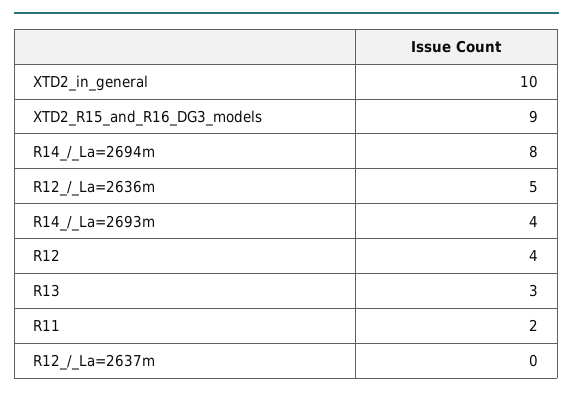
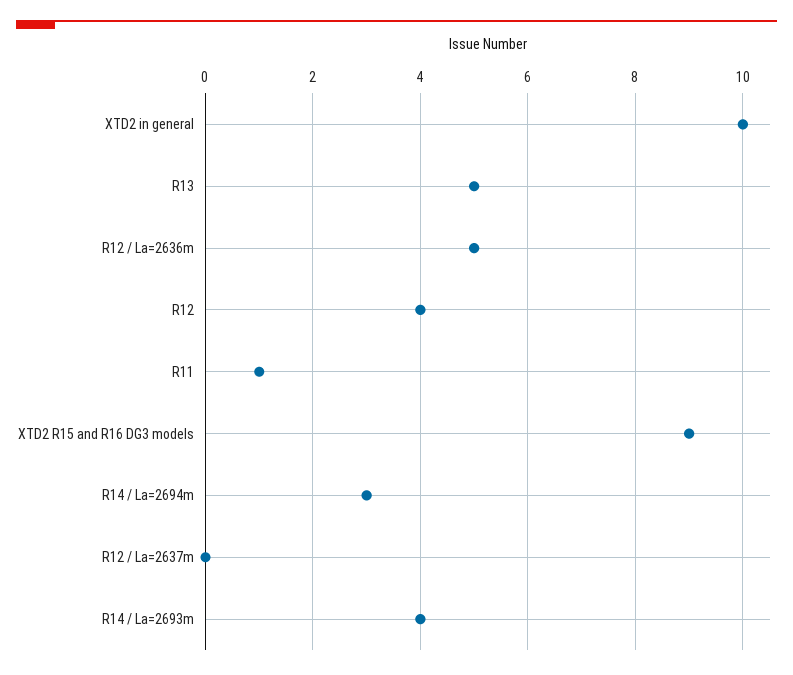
  {
    "XTD2_in_general": 10,
    "XTD2_R15_and_R16_DG3_models": 9,
-   "R14_/_La=2694m": 8,
+   "R14_/_La=2694m": 3,
    "R12_/_La=2636m": 5,
    "R14_/_La=2693m": 4,
    "R12": 4,
-   "R13": 3,
+   "R13": 5,
-   "R11": 2,
+   "R11": 1,
    "R12_/_La=2637m": 0
  }

